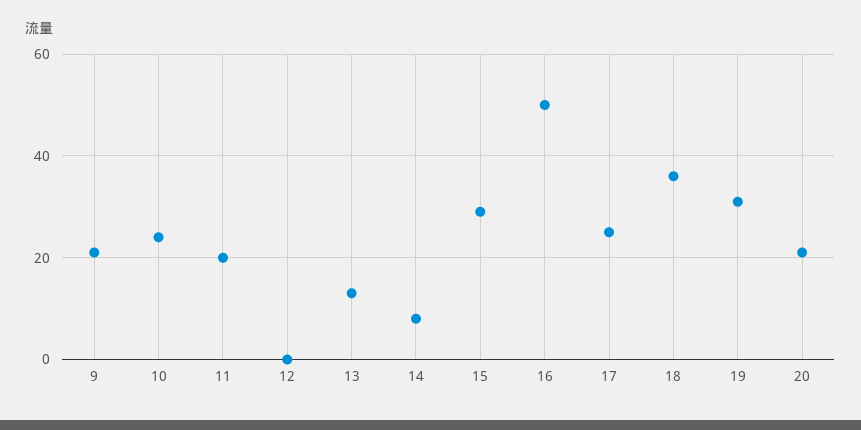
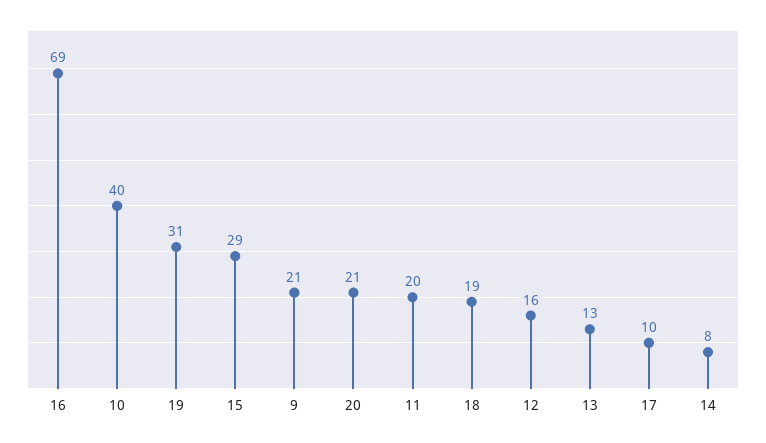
  {
    "9": 21,
-   "10": 25,
+   "10": 40,
    "11": 20,
-   "12": 0,
+   "12": 16,
    "13": 13,
    "14": 8,
    "15": 29,
-   "16": 50,
+   "16": 69,
-   "17": 25,
+   "17": 10,
-   "18": 35,
+   "18": 19,
    "19": 31,
    "20": 21
  }

